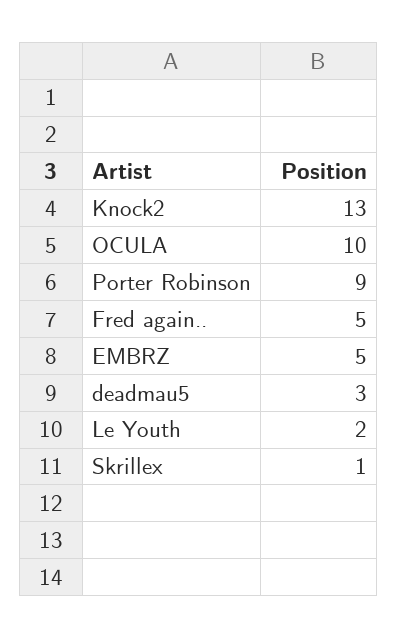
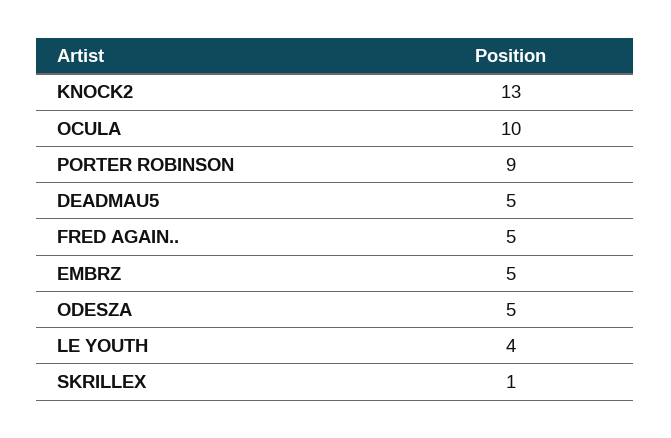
  {
    "Knock2": 13,
    "OCULA": 10,
    "Porter Robinson": 9,
    "Fred again..": 5,
    "EMBRZ": 5,
-   "deadmau5": 3,
+   "deadmau5": 5,
-   "Le Youth": 2,
+   "Le Youth": 4,
-   "Skrillex": 1
+   "Skrillex": 1,
+   "ODESZA": 5
  }

